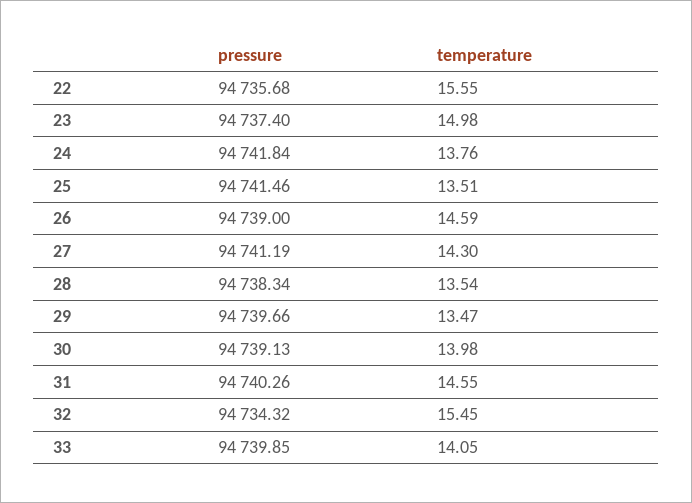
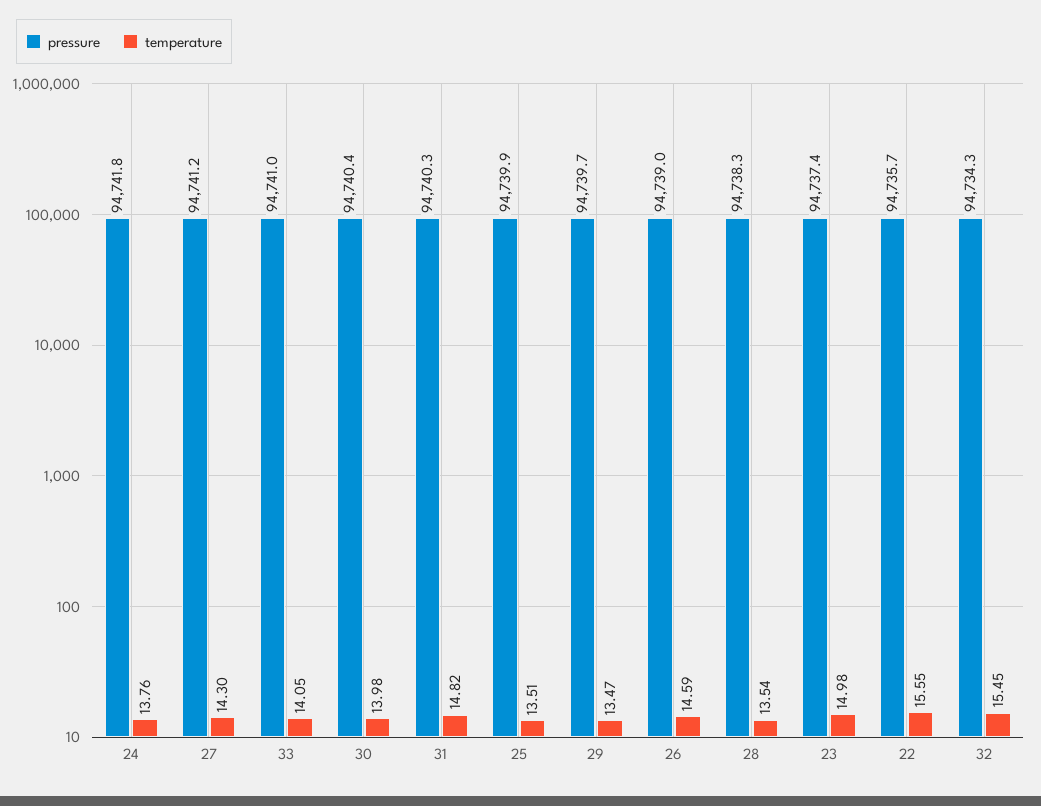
  {
    "pressure": {
      "22": 94735.68,
      "23": 94737.4,
      "24": 94741.84,
-     "25": 94741.46,
+     "25": 94739.9,
      "26": 94739,
      "27": 94741.19,
      "28": 94738.34,
      "29": 94739.66,
-     "30": 94739.13,
+     "30": 94740.4,
      "31": 94740.26,
      "32": 94734.32,
-     "33": 94739.85
+     "33": 94741
    },
    "temperature": {
      "22": 15.55,
      "23": 14.98,
      "24": 13.76,
      "25": 13.51,
      "26": 14.59,
      "27": 14.3,
      "28": 13.54,
      "29": 13.47,
      "30": 13.98,
-     "31": 14.55,
+     "31": 14.82,
      "32": 15.45,
      "33": 14.05
    }
  }

